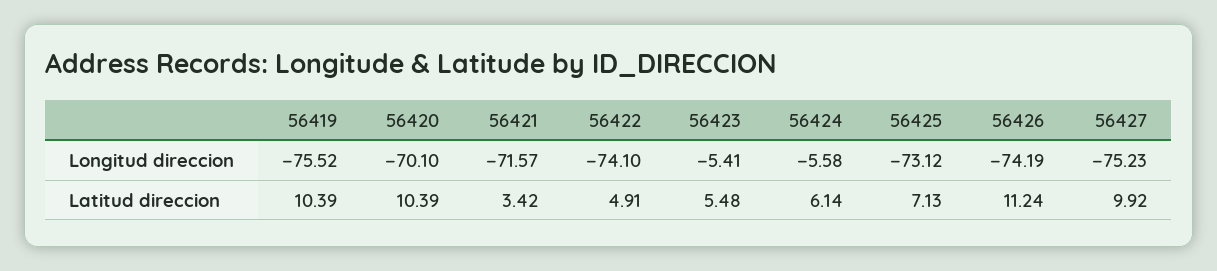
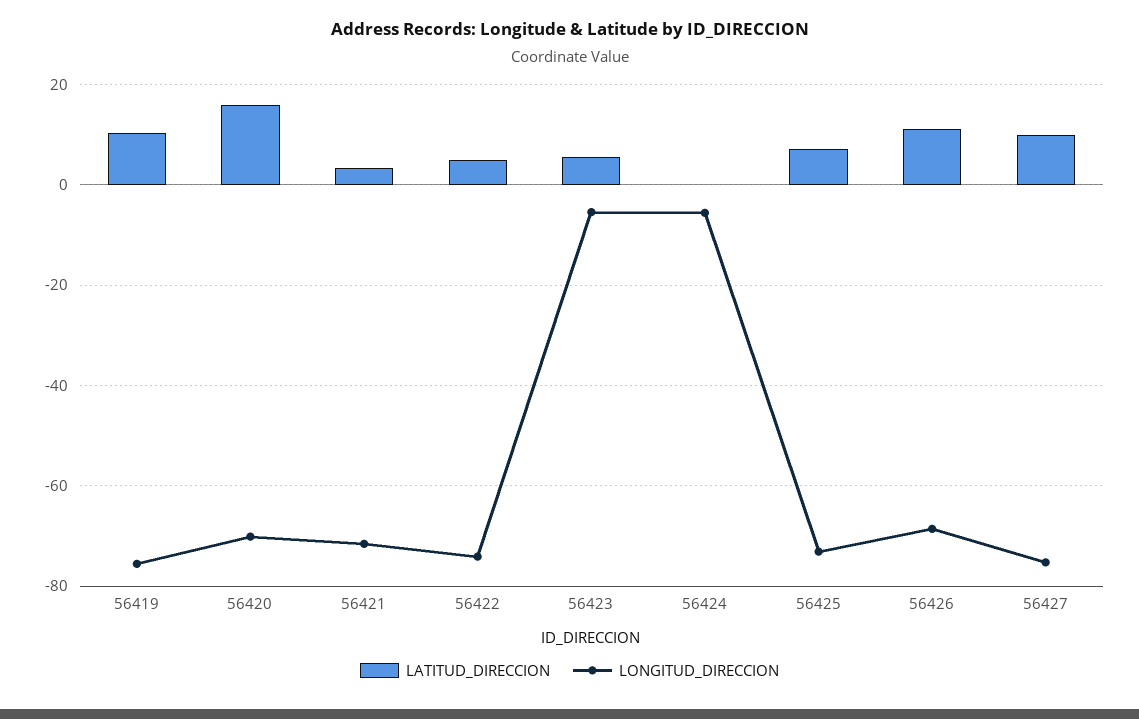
  {
    "Longitud direccion": {
      "56419": -75.52,
      "56420": -70.1,
      "56421": -71.57,
      "56422": -74.1,
      "56423": -5.41,
      "56424": -5.58,
      "56425": -73.12,
-     "56426": -74.19,
+     "56426": -68,
      "56427": -75.23
    },
    "Latitud direccion": {
      "56419": 10.39,
-     "56420": 10.39,
+     "56420": 16,
      "56421": 3.42,
      "56422": 4.91,
      "56423": 5.48,
-     "56424": 6.14,
+     "56424": 0,
      "56425": 7.13,
      "56426": 11.24,
      "56427": 9.92
    }
  }

